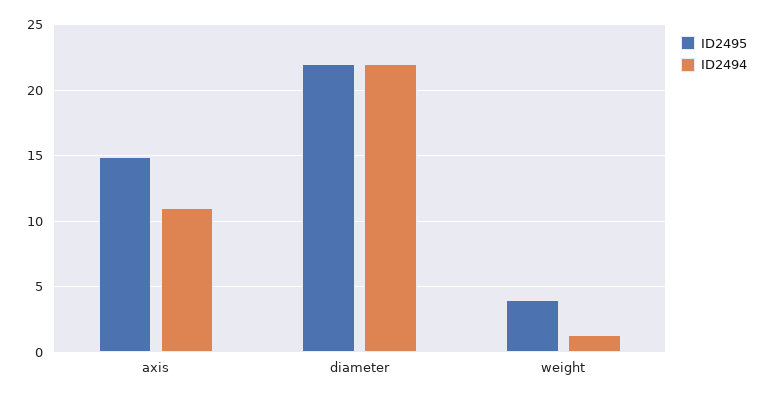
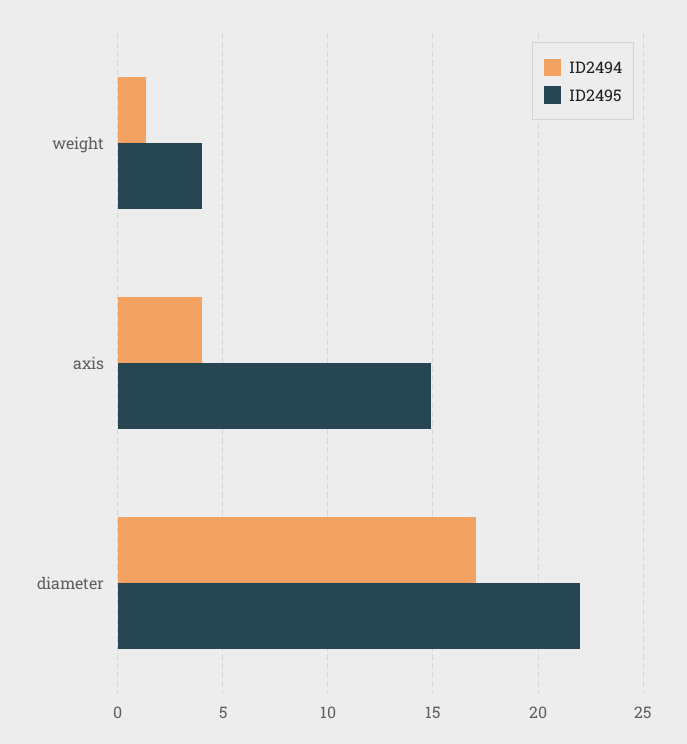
  {
    "ID2495": {
      "axis": 15,
      "diameter": 22,
      "weight": 4
    },
    "ID2494": {
-     "axis": 11,
+     "axis": 4,
-     "diameter": 22,
+     "diameter": 17,
      "weight": 1.5
    }
  }

